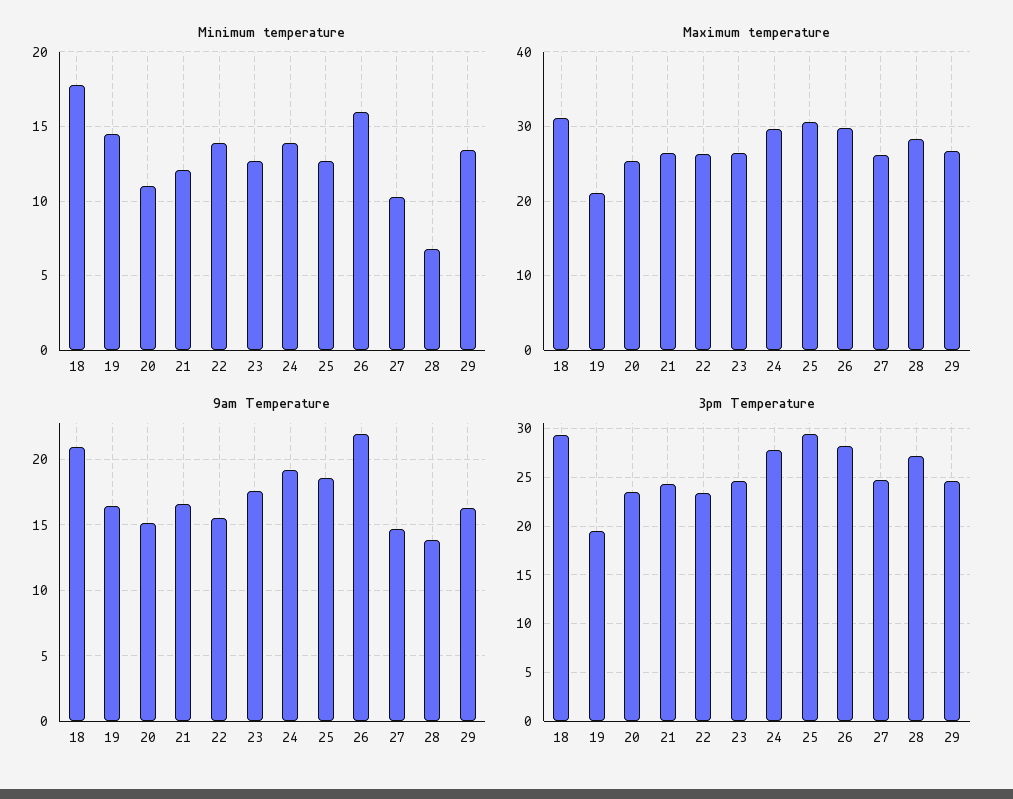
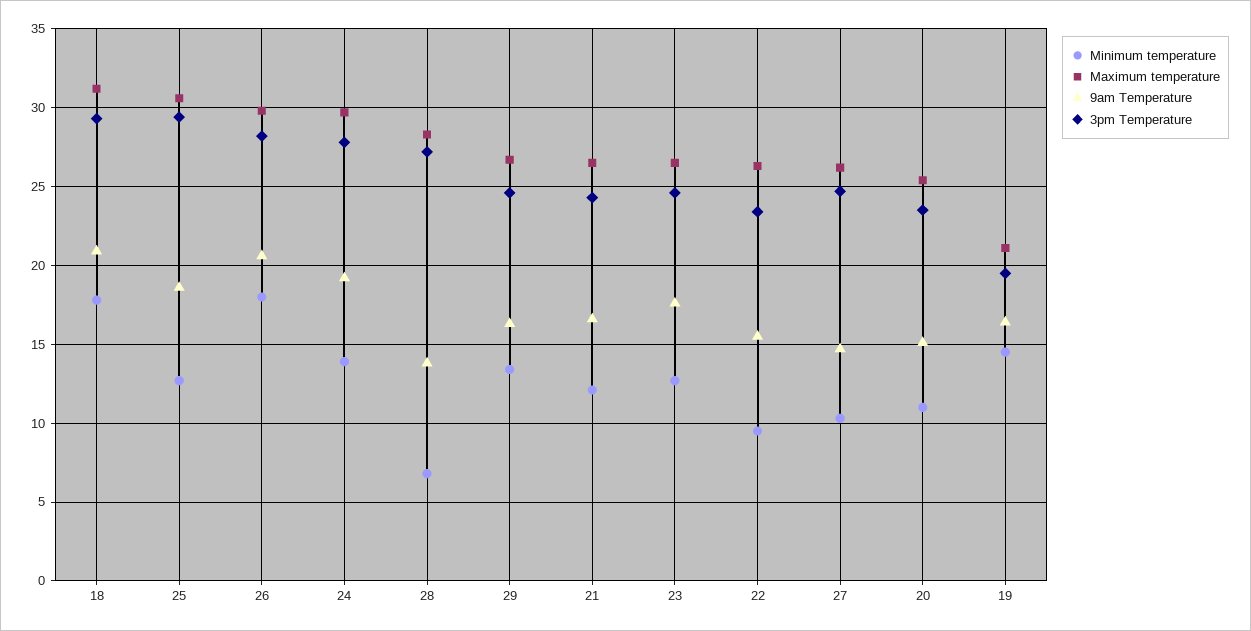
  {
    "Minimum temperature": {
      "18": 18,
      "19": 14.5,
      "20": 11,
      "21": 12,
-     "22": 14,
+     "22": 9.5,
      "23": 12.5,
      "24": 14,
      "25": 12.5,
-     "26": 16,
+     "26": 18,
      "27": 10.5,
      "28": 7,
      "29": 13.5
    },
    "Maximum temperature": {
      "18": 31,
      "19": 21,
      "20": 25.5,
      "21": 26.5,
      "22": 26.5,
      "23": 26.5,
      "24": 29.5,
      "25": 30.5,
      "26": 30,
      "27": 26,
      "28": 28.5,
      "29": 26.5
    },
    "9am Temperature": {
      "18": 21,
      "19": 16.5,
      "20": 15,
      "21": 16.5,
      "22": 15.5,
      "23": 17.5,
      "24": 19,
      "25": 18.5,
-     "26": 22,
+     "26": 20.5,
      "27": 14.5,
      "28": 14,
      "29": 16.5
    },
    "3pm Temperature": {
      "18": 29.5,
      "19": 19.5,
      "20": 23.5,
      "21": 24.5,
      "22": 23.5,
      "23": 24.5,
      "24": 28,
      "25": 29.5,
      "26": 28,
      "27": 24.5,
      "28": 27,
      "29": 24.5
    }
  }

